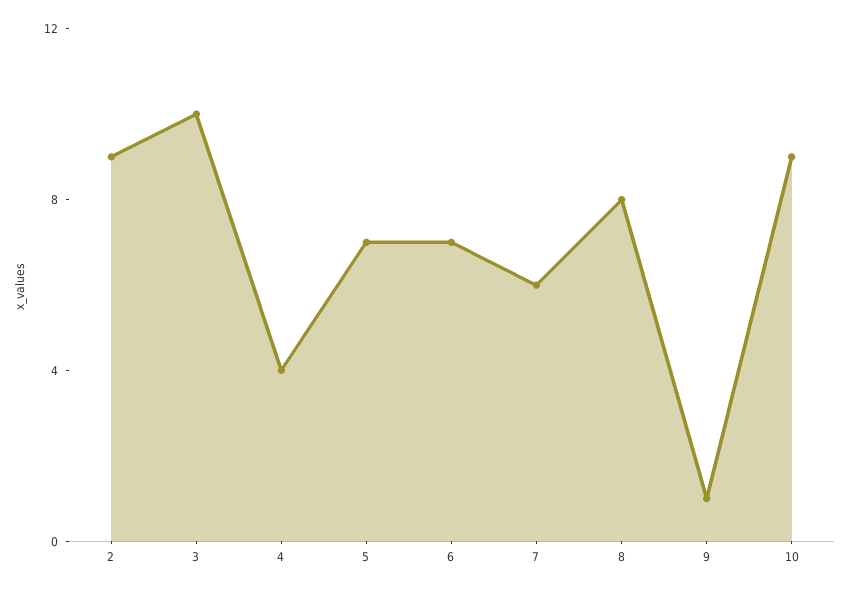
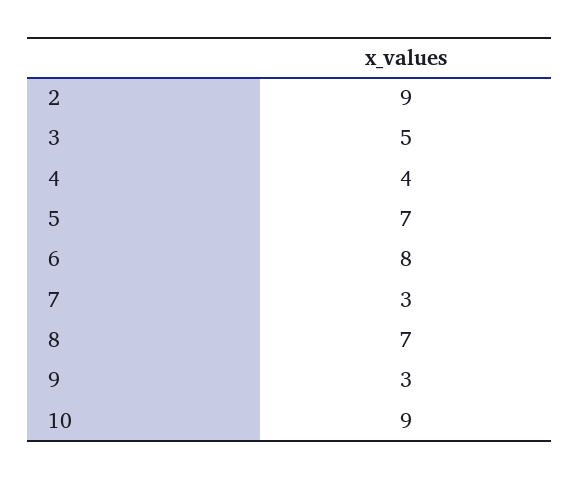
  {
    "2": 9,
-   "3": 10,
+   "3": 5,
    "4": 4,
    "5": 7,
-   "6": 7,
+   "6": 8,
-   "7": 6,
+   "7": 3,
-   "8": 8,
+   "8": 7,
-   "9": 1,
+   "9": 3,
    "10": 9
  }

